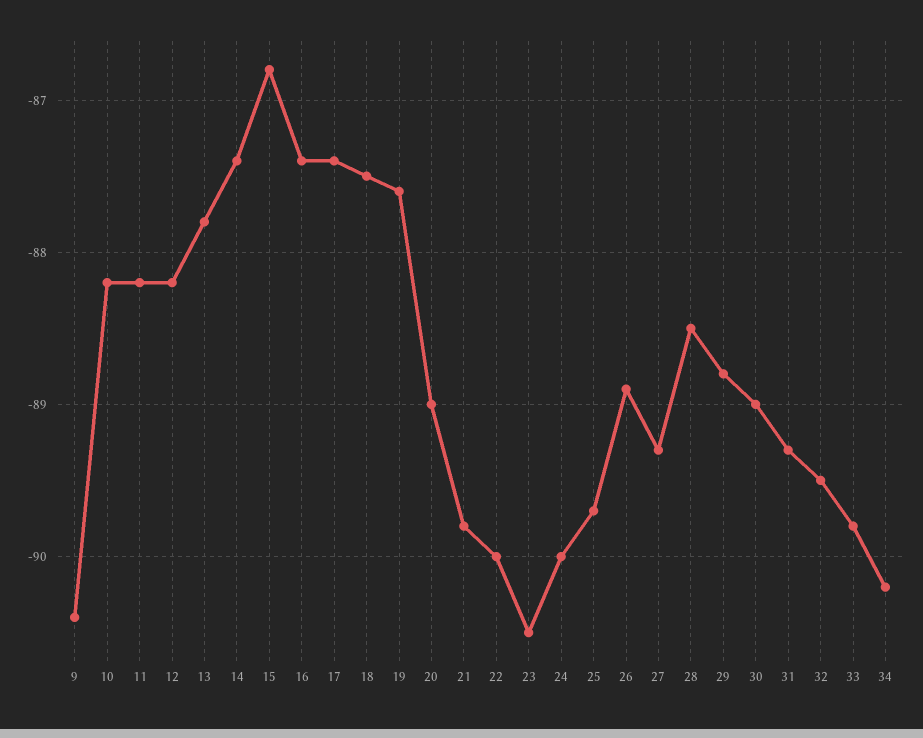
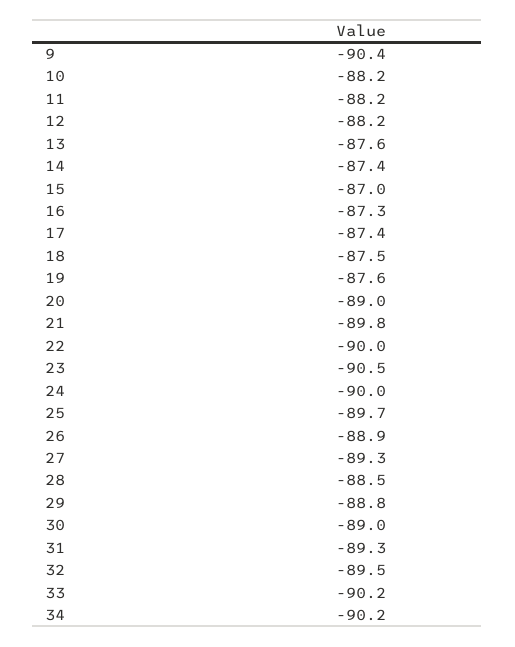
  {
    "9": -90.4,
    "10": -88.2,
    "11": -88.2,
    "12": -88.2,
-   "13": -87.8,
+   "13": -87.6,
    "14": -87.4,
-   "15": -86.8,
+   "15": -87,
-   "16": -87.4,
+   "16": -87.3,
    "17": -87.4,
    "18": -87.5,
    "19": -87.6,
    "20": -89,
    "21": -89.8,
    "22": -90,
    "23": -90.5,
    "24": -90,
    "25": -89.7,
    "26": -88.9,
    "27": -89.3,
    "28": -88.5,
    "29": -88.8,
    "30": -89,
    "31": -89.3,
    "32": -89.5,
-   "33": -89.8,
+   "33": -90.2,
    "34": -90.2
  }

